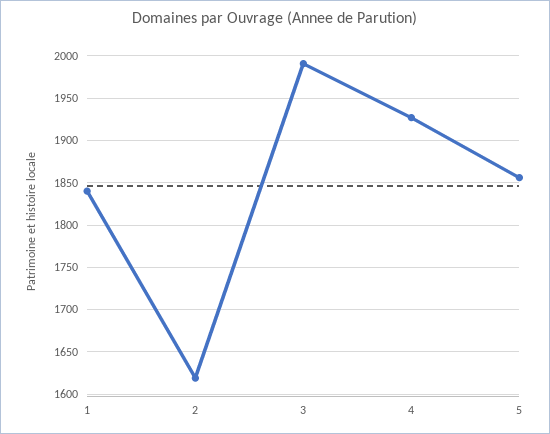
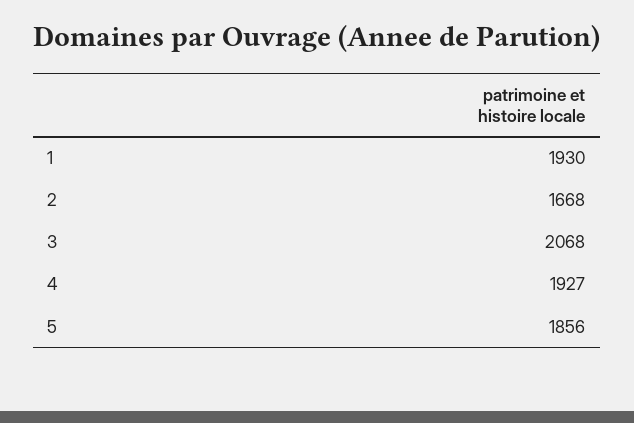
  {
-   "1": 1840,
+   "1": 1930,
-   "2": 1620,
+   "2": 1668,
-   "3": 1990,
+   "3": 2068,
    "4": 1927,
    "5": 1856
  }

